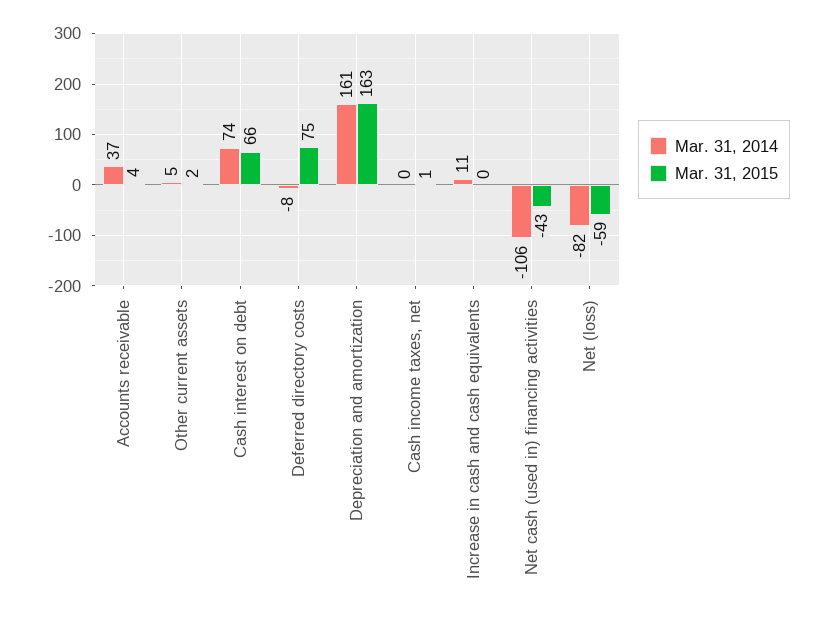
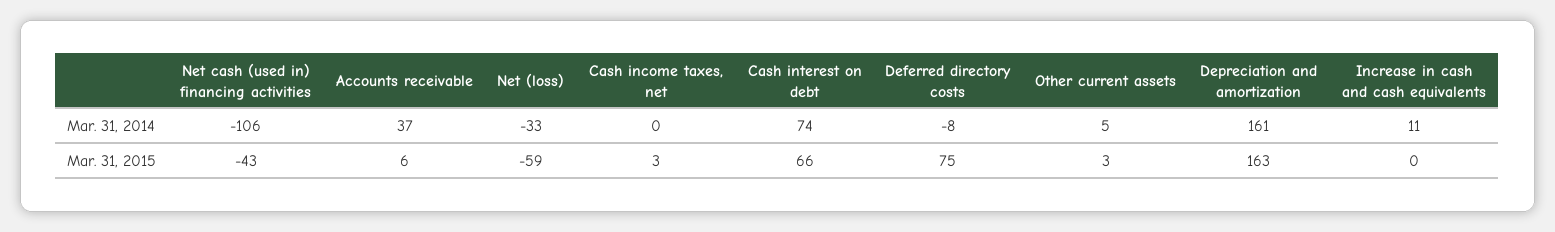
  {
    "Mar. 31, 2014": {
      "Accounts receivable": 37,
      "Other current assets": 5,
      "Cash interest on debt": 74,
      "Deferred directory costs": -8,
      "Depreciation and amortization": 161,
      "Cash income taxes, net": 0,
      "Increase in cash and cash equivalents": 11,
      "Net cash (used in) financing activities": -106,
-     "Net (loss)": -82
+     "Net (loss)": -33
    },
    "Mar. 31, 2015": {
-     "Accounts receivable": 4,
+     "Accounts receivable": 6,
-     "Other current assets": 2,
+     "Other current assets": 3,
      "Cash interest on debt": 66,
      "Deferred directory costs": 75,
      "Depreciation and amortization": 163,
-     "Cash income taxes, net": 1,
+     "Cash income taxes, net": 3,
      "Increase in cash and cash equivalents": 0,
      "Net cash (used in) financing activities": -43,
      "Net (loss)": -59
    }
  }

